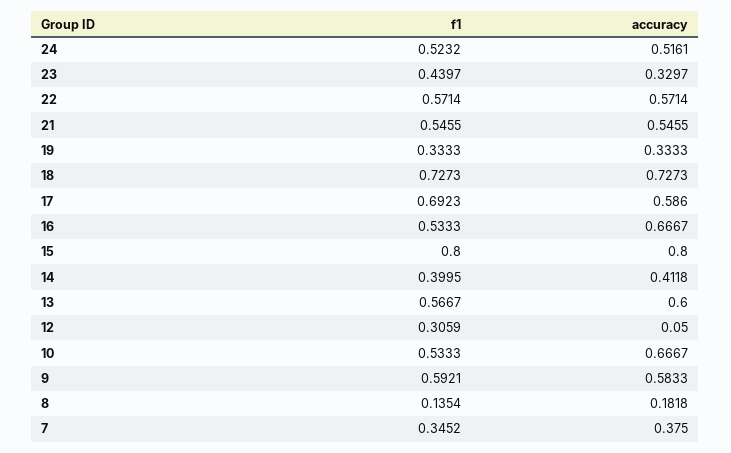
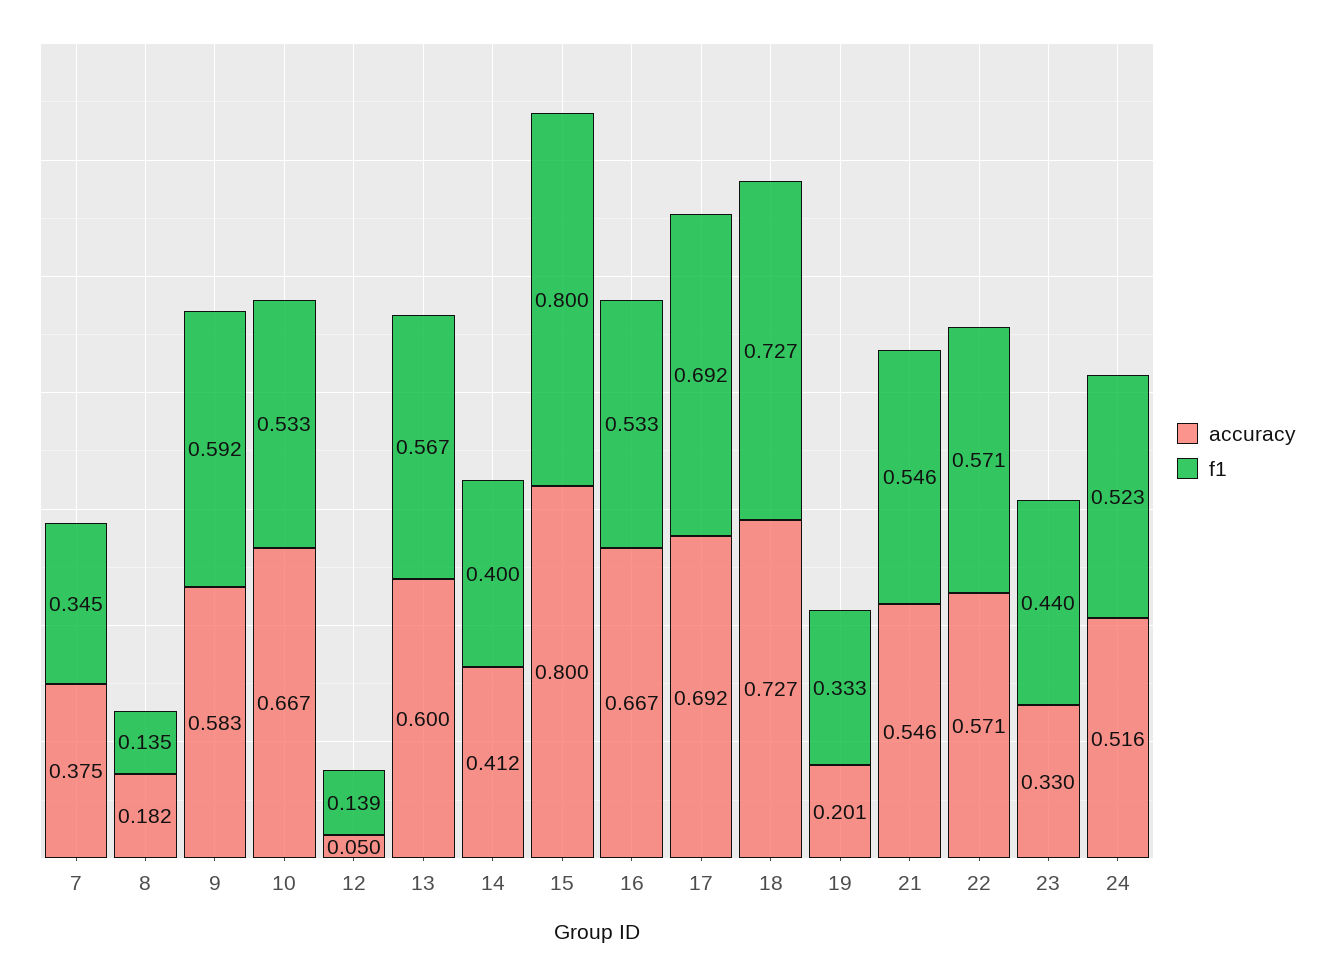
  {
    "f1": {
      "24": 0.5232,
      "23": 0.4397,
      "22": 0.5714,
      "21": 0.5455,
      "19": 0.3333,
      "18": 0.7273,
      "17": 0.6923,
      "16": 0.5333,
      "15": 0.8,
      "14": 0.3995,
      "13": 0.5667,
-     "12": 0.3059,
+     "12": 0.139,
      "10": 0.5333,
      "9": 0.5921,
      "8": 0.1354,
      "7": 0.3452
    },
    "accuracy": {
      "24": 0.5161,
      "23": 0.3297,
      "22": 0.5714,
      "21": 0.5455,
-     "19": 0.3333,
+     "19": 0.201,
      "18": 0.7273,
-     "17": 0.586,
+     "17": 0.692,
      "16": 0.6667,
      "15": 0.8,
      "14": 0.4118,
      "13": 0.6,
      "12": 0.05,
      "10": 0.6667,
      "9": 0.5833,
      "8": 0.1818,
      "7": 0.375
    }
  }

